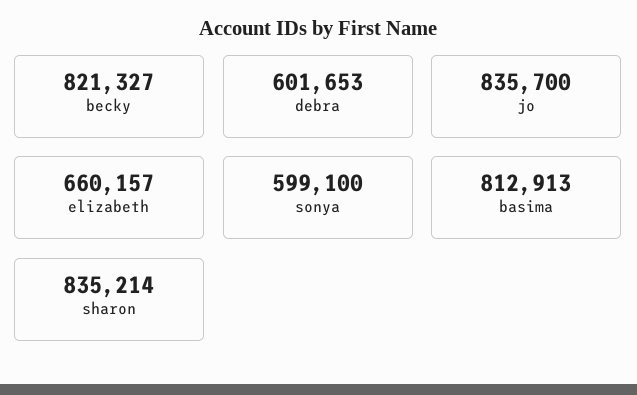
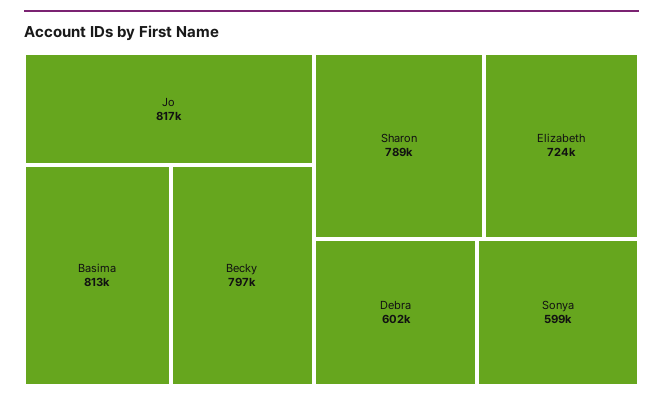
  {
-   "becky": 821327,
+   "becky": 797000,
    "debra": 601653,
-   "jo": 835700,
+   "jo": 817000,
-   "elizabeth": 660157,
+   "elizabeth": 724000,
    "sonya": 599100,
    "basima": 812913,
-   "sharon": 835214
+   "sharon": 789000
  }

